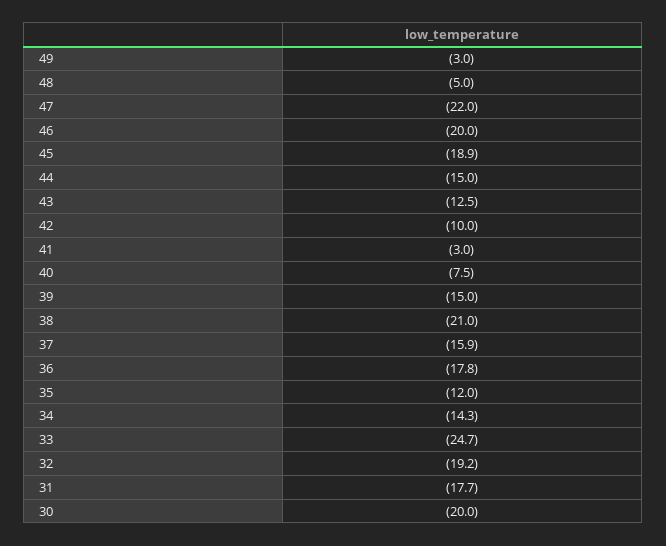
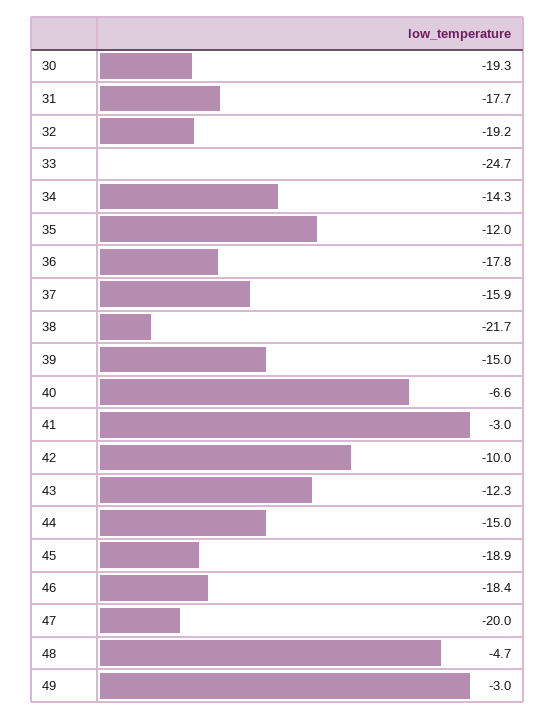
  {
    "49": -3,
-   "48": -5,
+   "48": -4.7,
-   "47": -22,
+   "47": -20,
-   "46": -20,
+   "46": -18.4,
    "45": -18.9,
    "44": -15,
-   "43": -12.5,
+   "43": -12.3,
    "42": -10,
    "41": -3,
-   "40": -7.5,
+   "40": -6.6,
    "39": -15,
-   "38": -21,
+   "38": -21.7,
    "37": -15.9,
    "36": -17.8,
    "35": -12,
    "34": -14.3,
    "33": -24.7,
    "32": -19.2,
    "31": -17.7,
-   "30": -20
+   "30": -19.3
  }

